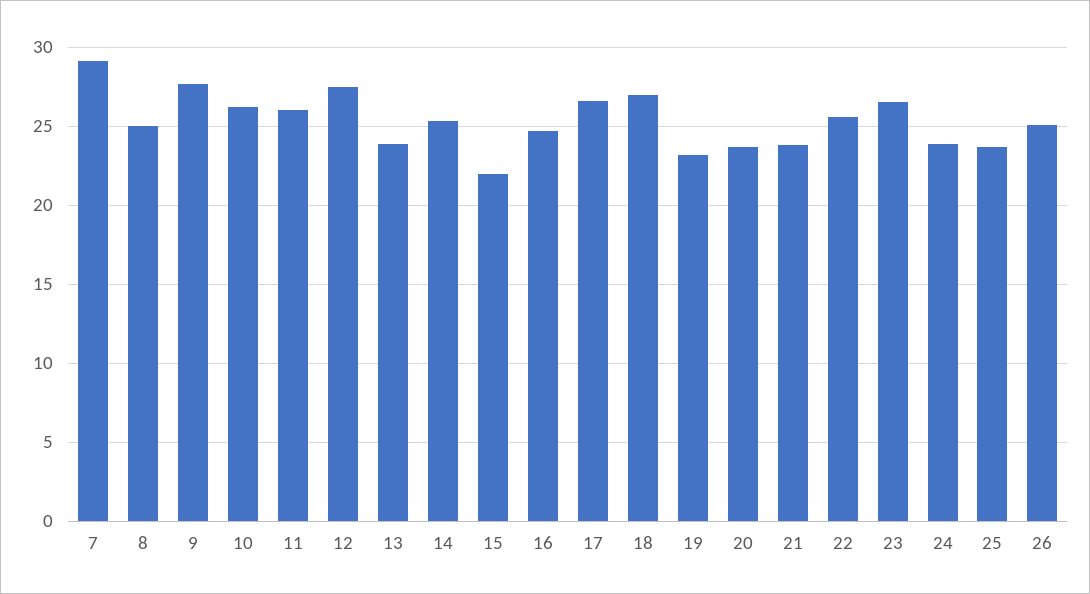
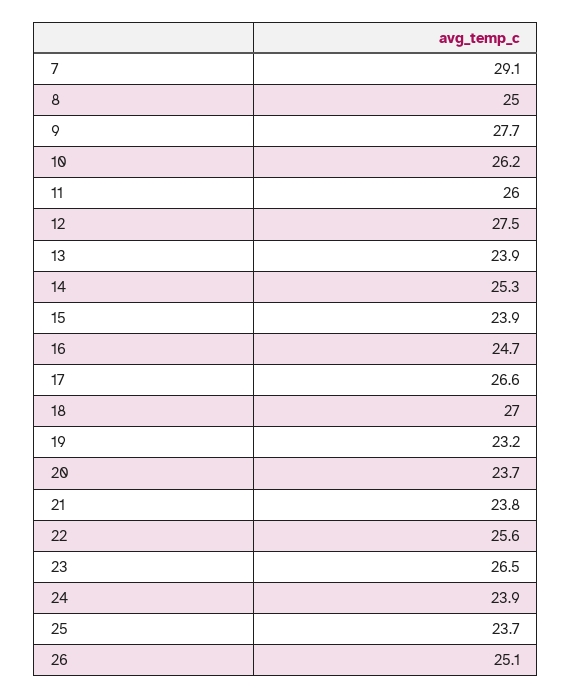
  {
    "7": 29.1,
    "8": 25,
    "9": 27.7,
    "10": 26.2,
    "11": 26,
    "12": 27.5,
    "13": 23.9,
    "14": 25.3,
-   "15": 22,
+   "15": 23.9,
    "16": 24.7,
    "17": 26.6,
    "18": 27,
    "19": 23.2,
    "20": 23.7,
    "21": 23.8,
    "22": 25.6,
    "23": 26.5,
    "24": 23.9,
    "25": 23.7,
    "26": 25.1
  }

